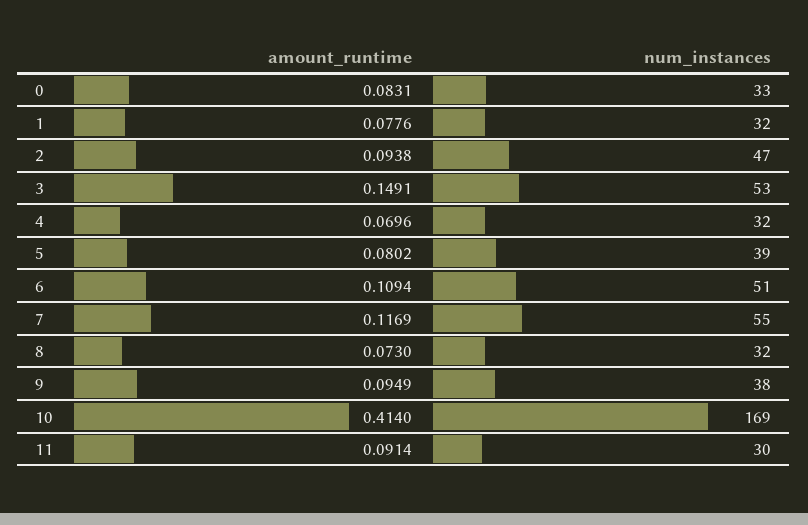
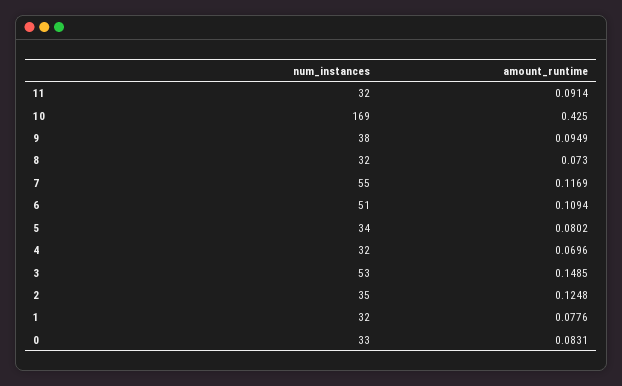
  {
    "amount_runtime": {
      "0": 0.0831,
      "1": 0.0776,
-     "2": 0.0938,
+     "2": 0.1248,
-     "3": 0.1491,
+     "3": 0.1485,
      "4": 0.0696,
      "5": 0.0802,
      "6": 0.1094,
      "7": 0.1169,
      "8": 0.073,
      "9": 0.0949,
-     "10": 0.414,
+     "10": 0.425,
      "11": 0.0914
    },
    "num_instances": {
      "0": 33,
      "1": 32,
-     "2": 47,
+     "2": 35,
      "3": 53,
      "4": 32,
-     "5": 39,
+     "5": 34,
      "6": 51,
      "7": 55,
      "8": 32,
      "9": 38,
      "10": 169,
-     "11": 30
+     "11": 32
    }
  }

